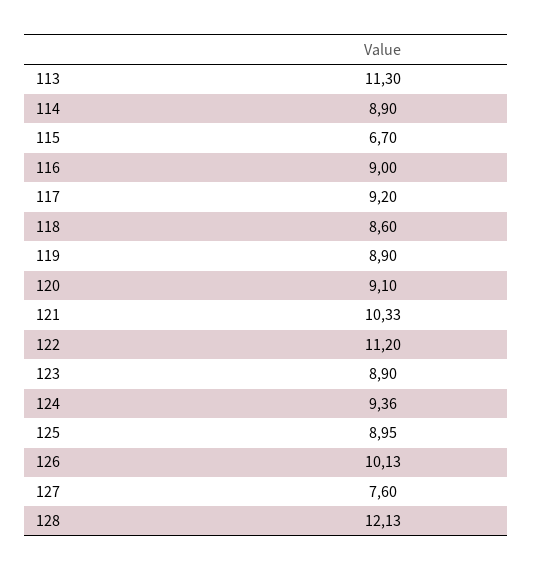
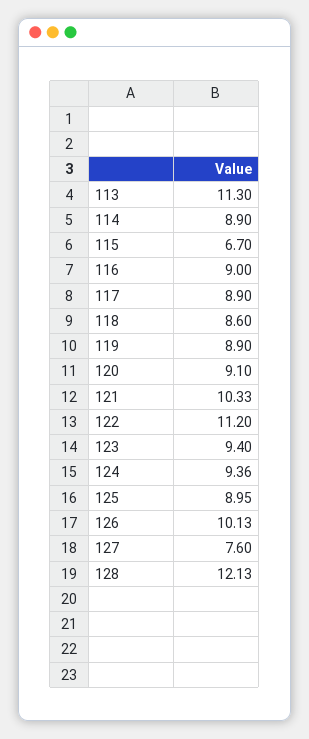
  {
    "113": 11.3,
    "114": 8.9,
    "115": 6.7,
    "116": 9,
-   "117": 9.2,
+   "117": 8.9,
    "118": 8.6,
    "119": 8.9,
    "120": 9.1,
    "121": 10.33,
    "122": 11.2,
-   "123": 8.9,
+   "123": 9.4,
    "124": 9.36,
    "125": 8.95,
    "126": 10.13,
    "127": 7.6,
    "128": 12.13
  }

